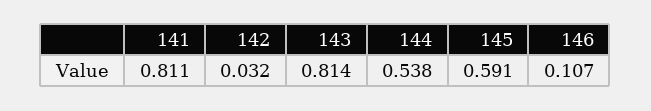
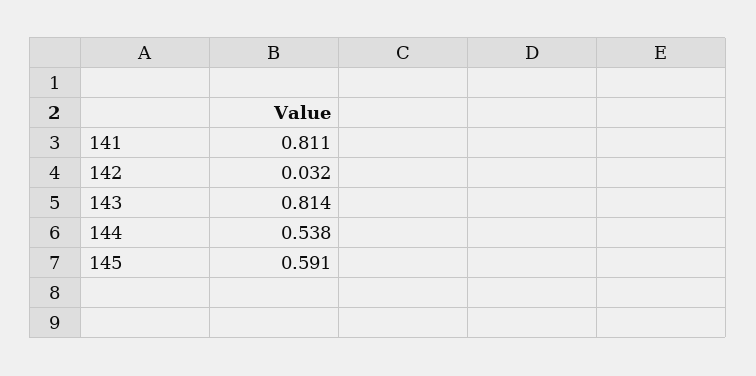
  {
    "141": 0.811,
    "142": 0.032,
    "143": 0.814,
    "144": 0.538,
-   "145": 0.591,
+   "145": 0.591
-   "146": 0.107
  }

